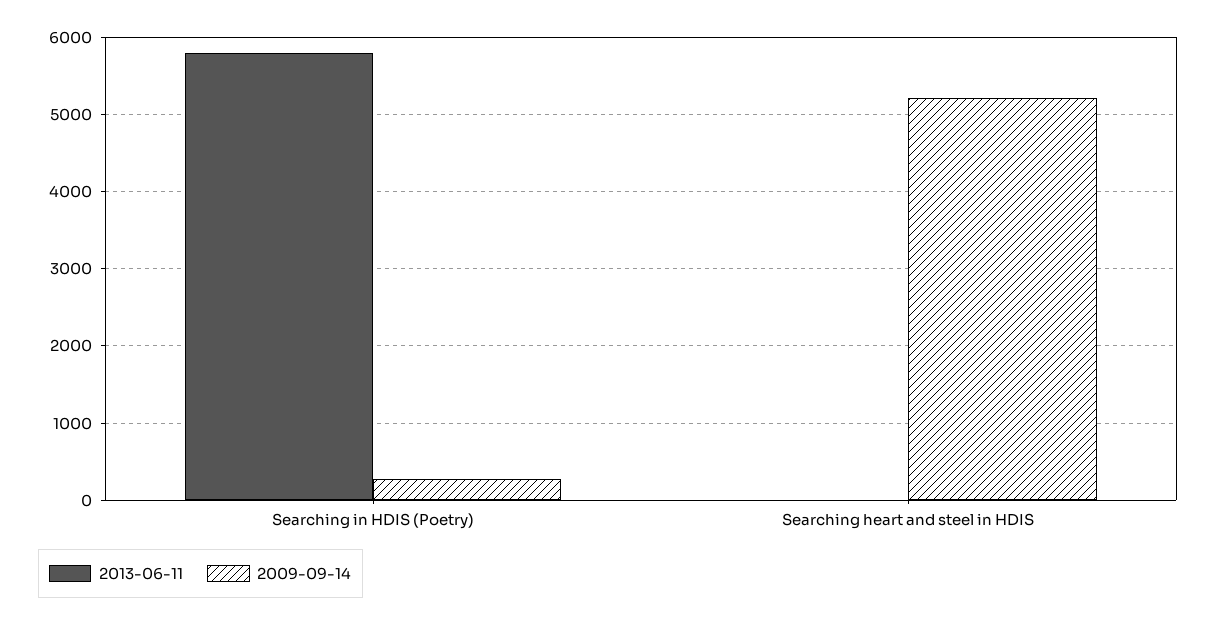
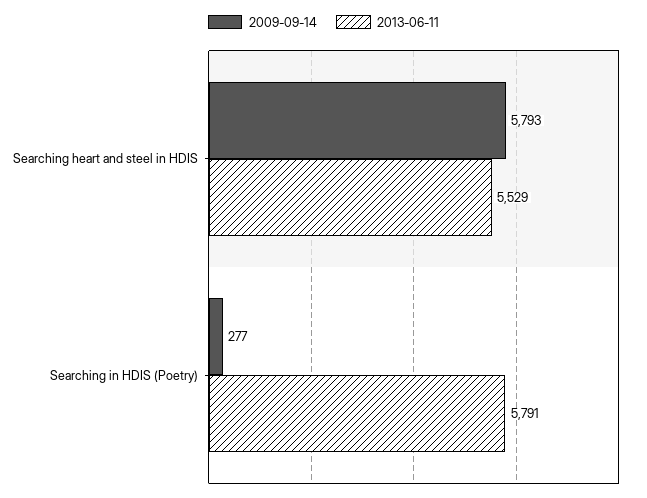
  {
    "2013-06-11": {
      "Searching in HDIS (Poetry)": 5791,
-     "Searching heart and steel in HDIS": 0
+     "Searching heart and steel in HDIS": 5529
    },
    "2009-09-14": {
      "Searching in HDIS (Poetry)": 277,
-     "Searching heart and steel in HDIS": 5200
+     "Searching heart and steel in HDIS": 5793
    }
  }

